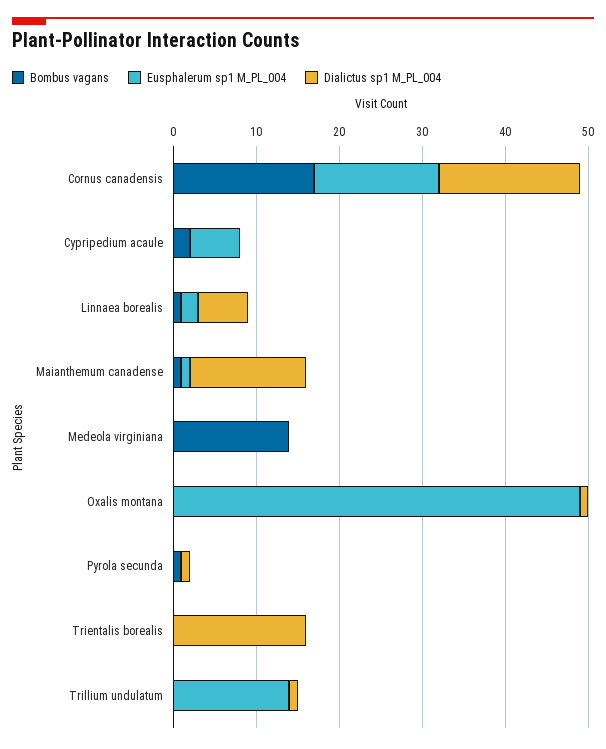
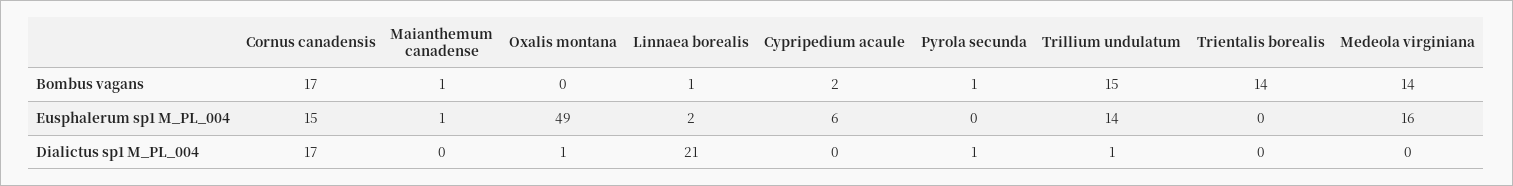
  {
    "Bombus vagans": {
      "Cornus canadensis": 17,
      "Cypripedium acaule": 2,
      "Linnaea borealis": 1,
      "Maianthemum canadense": 1,
      "Medeola virginiana": 14,
      "Oxalis montana": 0,
      "Pyrola secunda": 1,
-     "Trientalis borealis": 0,
+     "Trientalis borealis": 14,
-     "Trillium undulatum": 0
+     "Trillium undulatum": 15
    },
    "Eusphalerum sp1 M_PL_004": {
      "Cornus canadensis": 15,
      "Cypripedium acaule": 6,
      "Linnaea borealis": 2,
      "Maianthemum canadense": 1,
-     "Medeola virginiana": 0,
+     "Medeola virginiana": 16,
      "Oxalis montana": 49,
      "Pyrola secunda": 0,
      "Trientalis borealis": 0,
      "Trillium undulatum": 14
    },
    "Dialictus sp1 M_PL_004": {
      "Cornus canadensis": 17,
      "Cypripedium acaule": 0,
-     "Linnaea borealis": 6,
+     "Linnaea borealis": 21,
-     "Maianthemum canadense": 14,
+     "Maianthemum canadense": 0,
      "Medeola virginiana": 0,
      "Oxalis montana": 1,
      "Pyrola secunda": 1,
-     "Trientalis borealis": 16,
+     "Trientalis borealis": 0,
      "Trillium undulatum": 1
    }
  }

